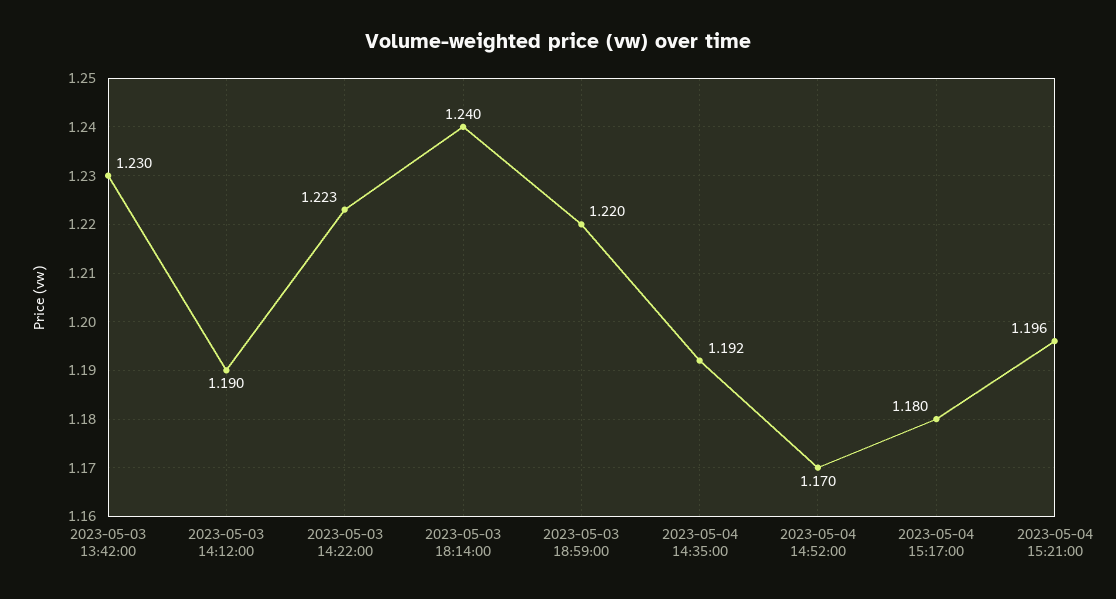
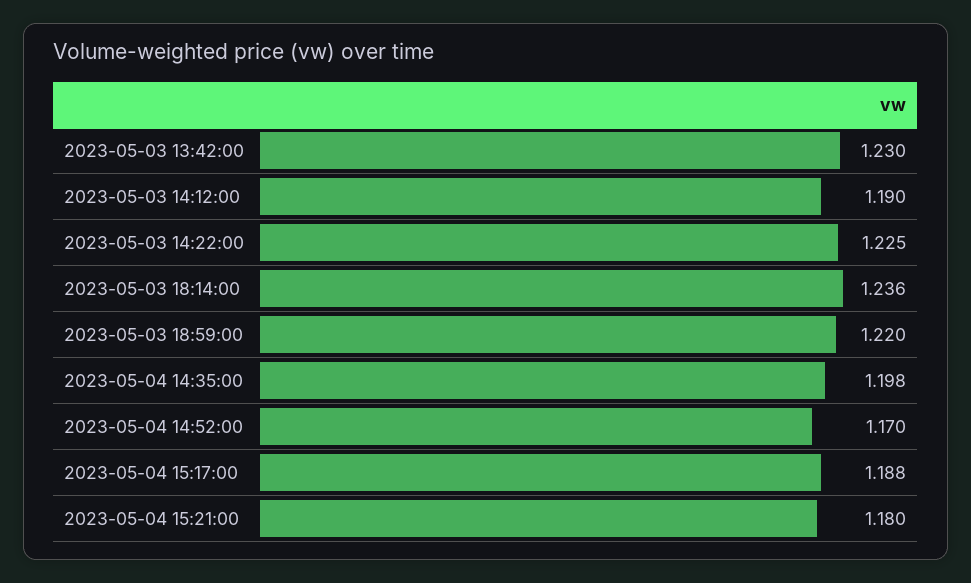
  {
    "2023-05-03 13:42:00": 1.23,
    "2023-05-03 14:12:00": 1.19,
-   "2023-05-03 14:22:00": 1.223,
+   "2023-05-03 14:22:00": 1.225,
-   "2023-05-03 18:14:00": 1.24,
+   "2023-05-03 18:14:00": 1.236,
    "2023-05-03 18:59:00": 1.22,
-   "2023-05-04 14:35:00": 1.192,
+   "2023-05-04 14:35:00": 1.198,
    "2023-05-04 14:52:00": 1.17,
-   "2023-05-04 15:17:00": 1.18,
+   "2023-05-04 15:17:00": 1.188,
-   "2023-05-04 15:21:00": 1.196
+   "2023-05-04 15:21:00": 1.18
  }

